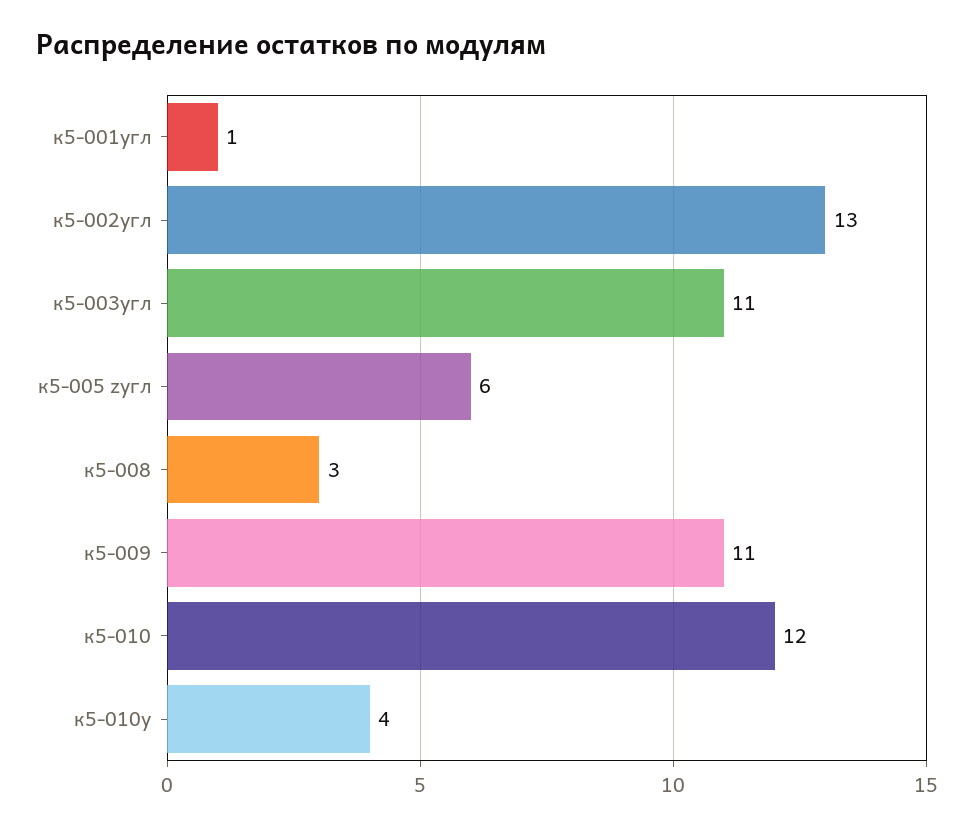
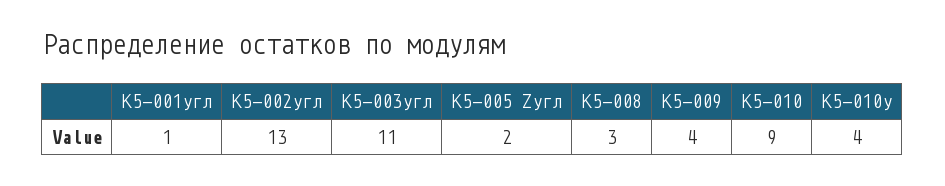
  {
    "к5-001угл": 1,
    "к5-002угл": 13,
    "к5-003угл": 11,
-   "к5-005 zугл": 6,
+   "к5-005 zугл": 2,
    "к5-008": 3,
-   "к5-009": 11,
+   "к5-009": 4,
-   "к5-010": 12,
+   "к5-010": 9,
    "к5-010у": 4
  }

